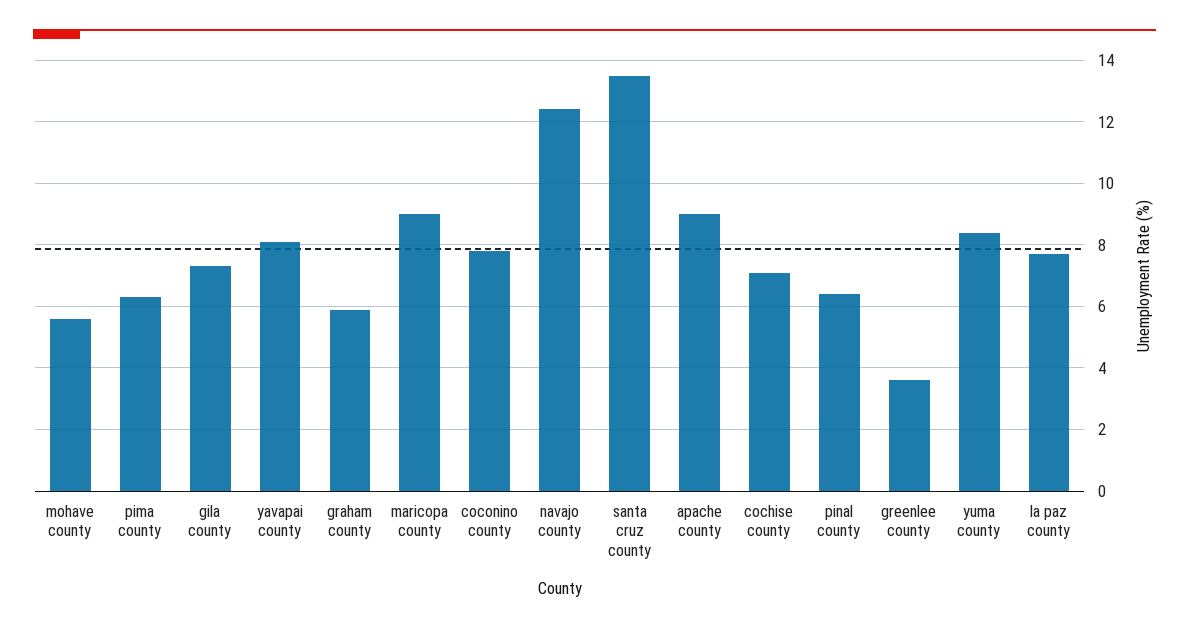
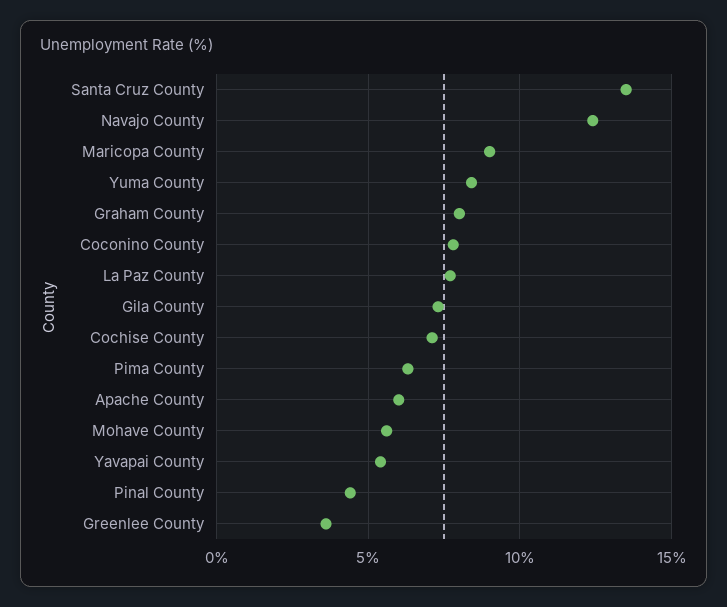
  {
    "mohave county": 5.5,
    "pima county": 6.5,
    "gila county": 7.5,
-   "yavapai county": 8,
+   "yavapai county": 5.5,
-   "graham county": 6,
+   "graham county": 8,
    "maricopa county": 9,
    "coconino county": 8,
    "navajo county": 12.5,
    "santa cruz county": 13.5,
-   "apache county": 9,
+   "apache county": 6,
    "cochise county": 7,
-   "pinal county": 6.5,
+   "pinal county": 4.5,
    "greenlee county": 3.5,
    "yuma county": 8.5,
    "la paz county": 7.5
  }

